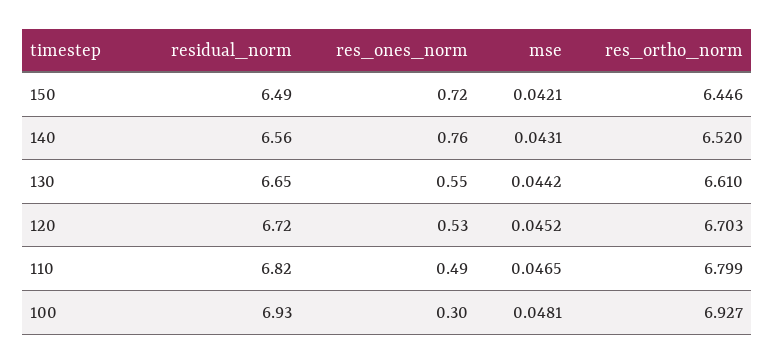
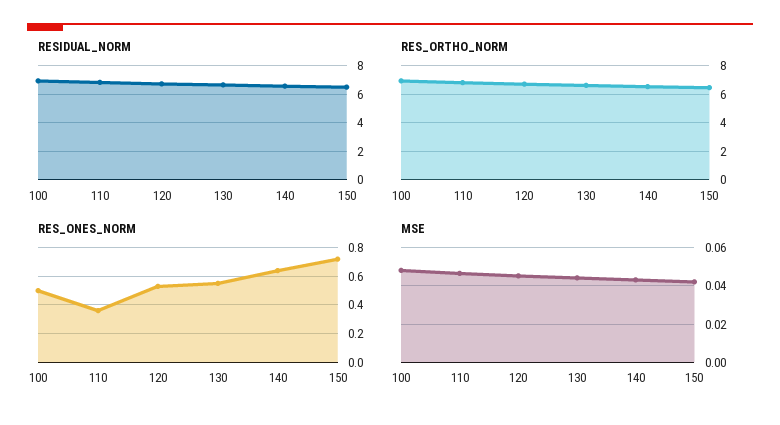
  {
    "residual_norm": {
      "150": 6.49,
      "140": 6.56,
      "130": 6.65,
      "120": 6.72,
      "110": 6.82,
      "100": 6.93
    },
    "res_ones_norm": {
      "150": 0.72,
-     "140": 0.76,
+     "140": 0.65,
      "130": 0.55,
      "120": 0.53,
-     "110": 0.49,
+     "110": 0.35,
-     "100": 0.3
+     "100": 0.5
    },
    "mse": {
      "150": 0.0421,
      "140": 0.0431,
      "130": 0.0442,
      "120": 0.0452,
      "110": 0.0465,
      "100": 0.0481
    },
    "res_ortho_norm": {
      "150": 6.446,
      "140": 6.52,
      "130": 6.61,
      "120": 6.703,
      "110": 6.799,
      "100": 6.927
    }
  }

